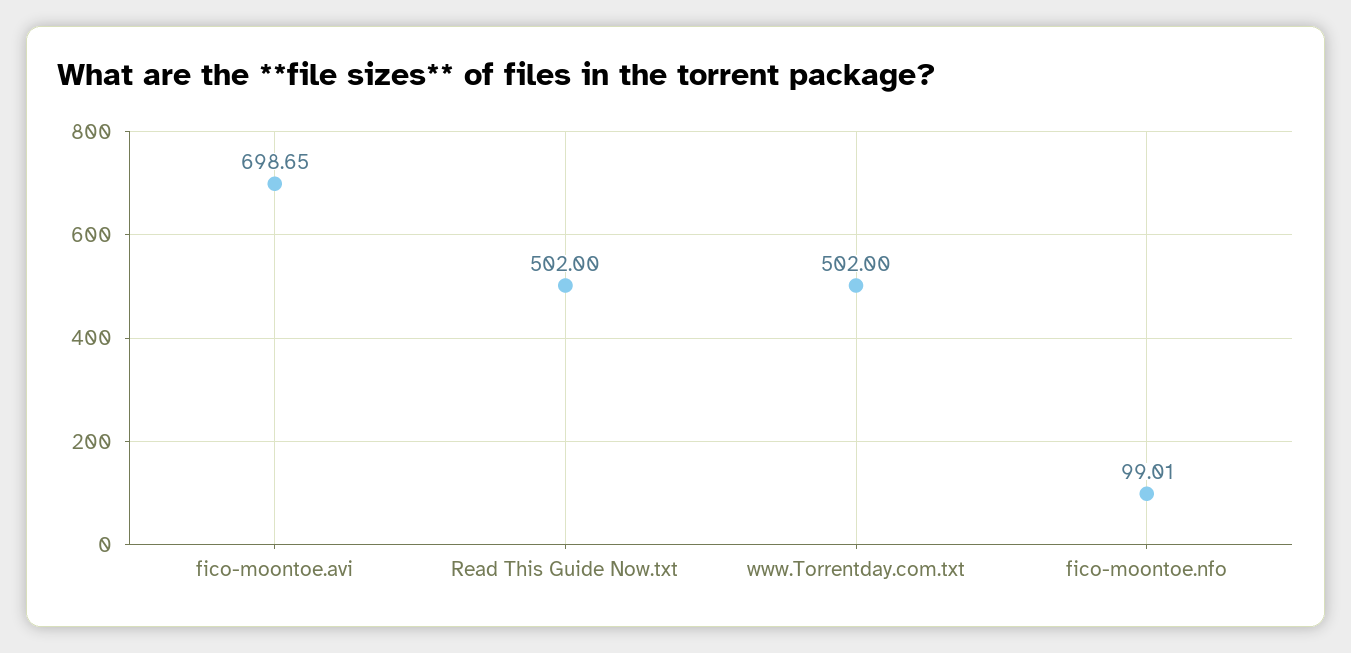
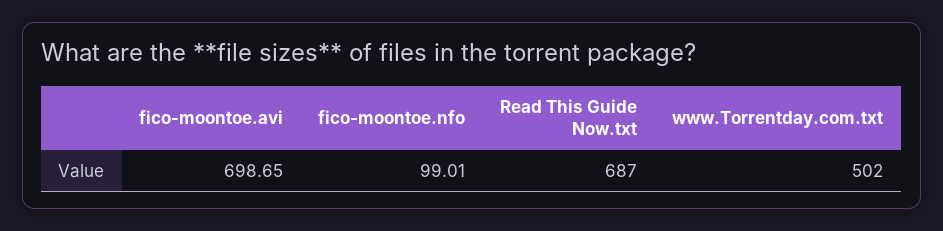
  {
    "fico-moontoe.avi": 698.65,
-   "Read This Guide Now.txt": 502,
+   "Read This Guide Now.txt": 687,
    "www.Torrentday.com.txt": 502,
    "fico-moontoe.nfo": 99.01
  }

